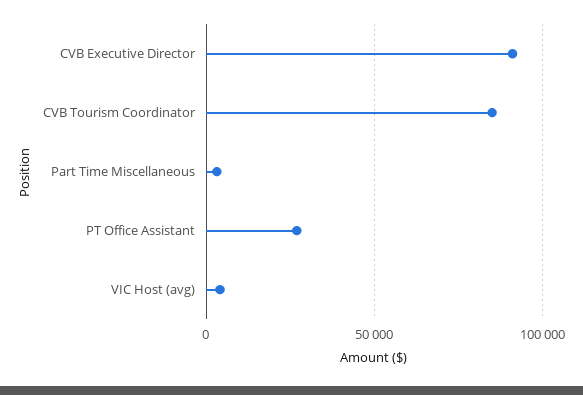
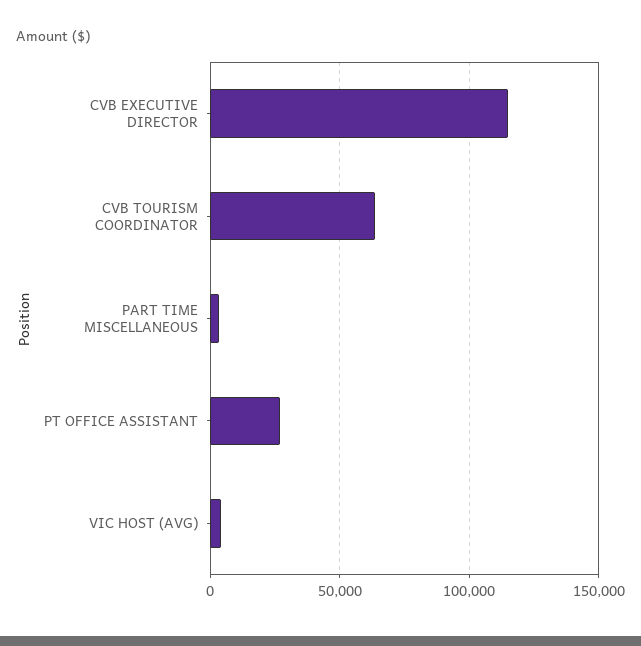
  {
-   "CVB Executive Director": 90000,
+   "CVB Executive Director": 115000,
-   "CVB Tourism Coordinator": 85000,
+   "CVB Tourism Coordinator": 65000,
    "Part Time Miscellaneous": 5000,
    "PT Office Assistant": 25000,
    "VIC Host (avg)": 5000
  }

